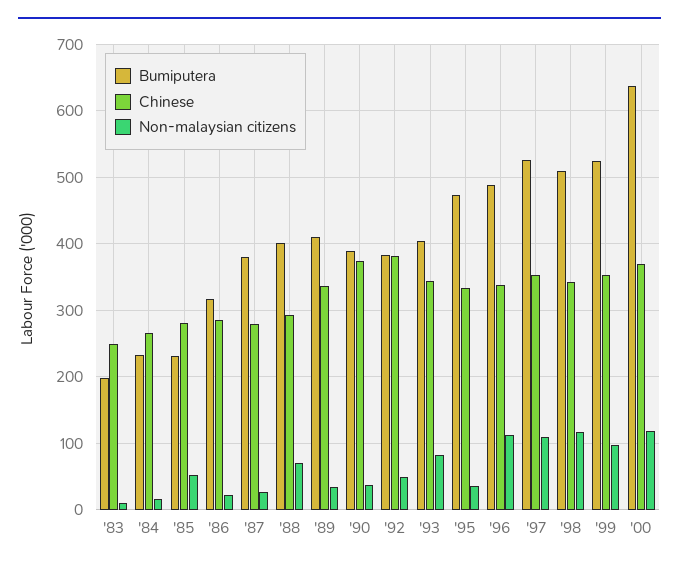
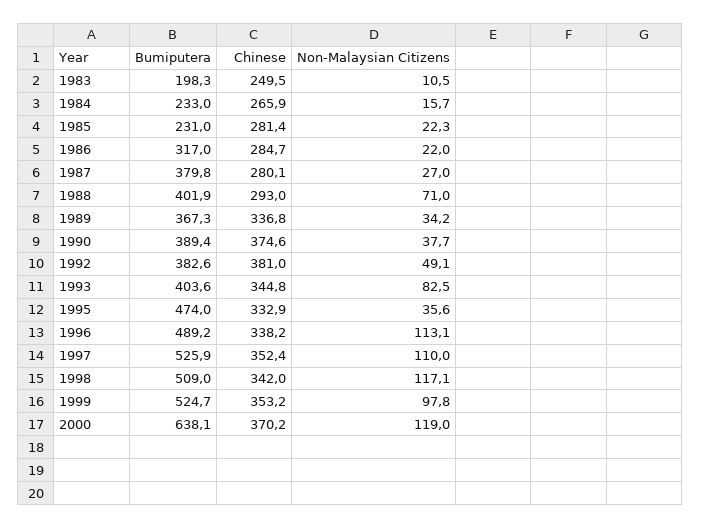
  {
    "Bumiputera": {
      "'83": 198.3,
      "'84": 233,
      "'85": 231,
      "'86": 317,
      "'87": 379.8,
      "'88": 401.9,
-     "'89": 410,
+     "'89": 367.3,
      "'90": 389.4,
      "'92": 382.6,
      "'93": 403.6,
      "'95": 474,
      "'96": 489.2,
      "'97": 525.9,
      "'98": 509,
      "'99": 524.7,
      "'00": 638.1
    },
    "Chinese": {
      "'83": 249.5,
      "'84": 265.9,
      "'85": 281.4,
      "'86": 284.7,
      "'87": 280.1,
      "'88": 293,
      "'89": 336.8,
      "'90": 374.6,
      "'92": 381,
      "'93": 344.8,
      "'95": 332.9,
      "'96": 338.2,
      "'97": 352.4,
      "'98": 342,
      "'99": 353.2,
      "'00": 370.2
    },
    "Non-malaysian citizens": {
      "'83": 10.5,
      "'84": 15.7,
-     "'85": 50,
+     "'85": 22.3,
      "'86": 22,
      "'87": 27,
      "'88": 71,
      "'89": 34.2,
      "'90": 37.7,
      "'92": 49.1,
      "'93": 82.5,
      "'95": 35.6,
      "'96": 113.1,
      "'97": 110,
      "'98": 117.1,
      "'99": 97.8,
      "'00": 119
    }
  }

